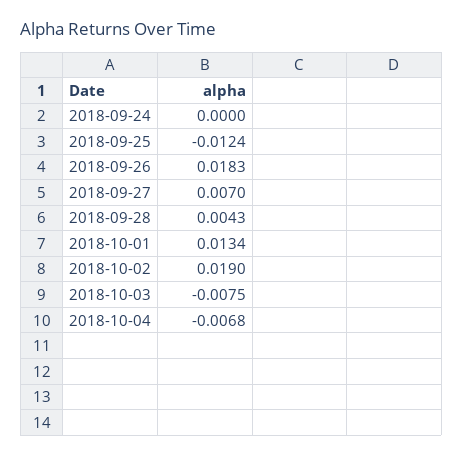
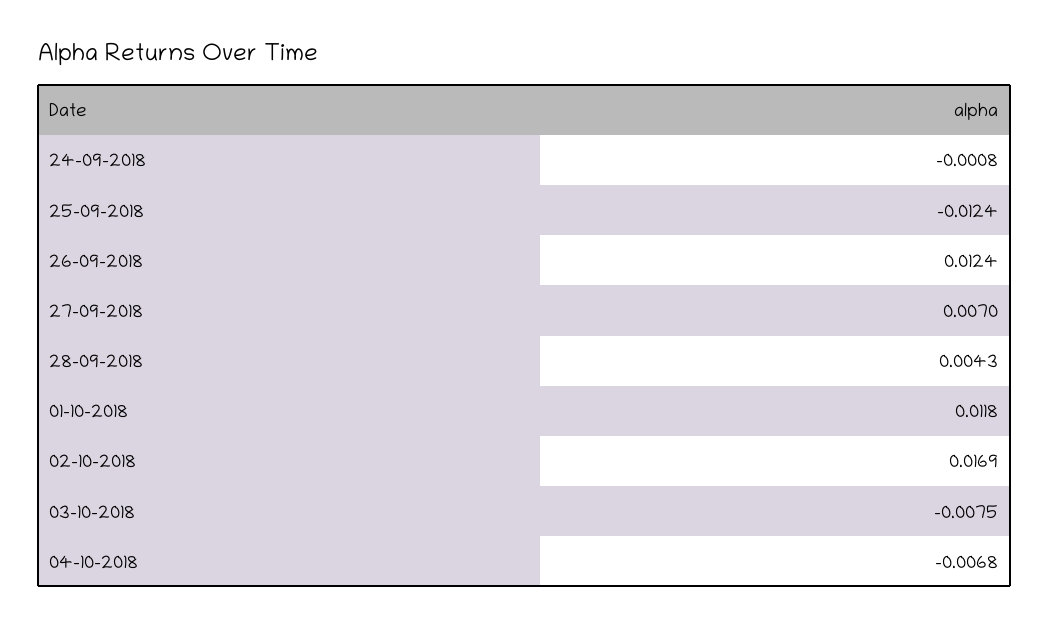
  {
-   "2018-09-24": 0,
+   "2018-09-24": -0.0008,
    "2018-09-25": -0.0124,
-   "2018-09-26": 0.0183,
+   "2018-09-26": 0.0124,
    "2018-09-27": 0.007,
    "2018-09-28": 0.0043,
-   "2018-10-01": 0.0134,
+   "2018-10-01": 0.0118,
-   "2018-10-02": 0.019,
+   "2018-10-02": 0.0169,
    "2018-10-03": -0.0075,
    "2018-10-04": -0.0068
  }

